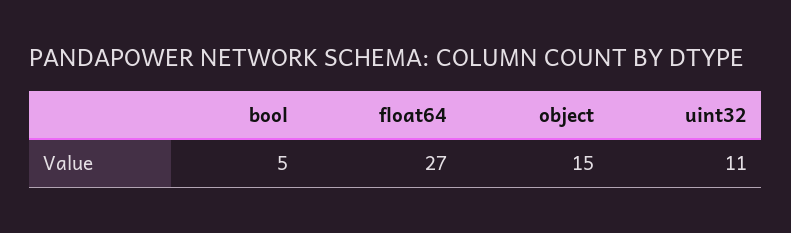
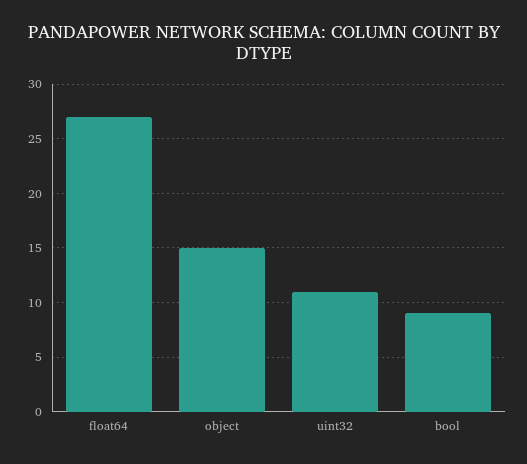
  {
-   "bool": 5,
+   "bool": 9,
    "float64": 27,
    "object": 15,
    "uint32": 11
  }

